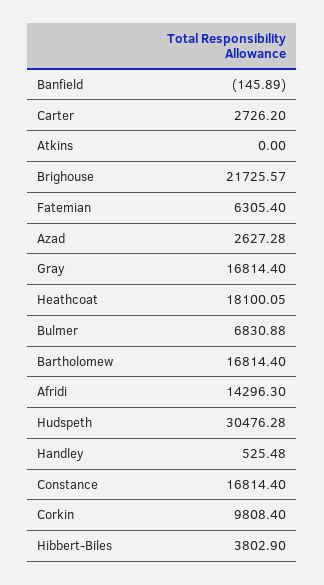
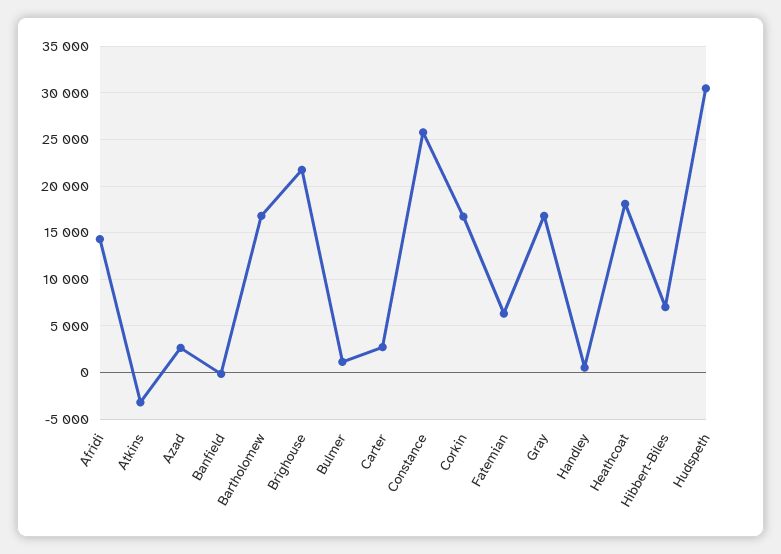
  {
    "Banfield": -145.89,
    "Carter": 2726.2,
-   "Atkins": 0,
+   "Atkins": -3000,
    "Brighouse": 21725.57,
    "Fatemian": 6305.4,
    "Azad": 2627.28,
    "Gray": 16814.4,
    "Heathcoat": 18100.05,
-   "Bulmer": 6830.88,
+   "Bulmer": 1000,
    "Bartholomew": 16814.4,
    "Afridi": 14296.3,
    "Hudspeth": 30476.28,
    "Handley": 525.48,
-   "Constance": 16814.4,
+   "Constance": 26000,
-   "Corkin": 9808.4,
+   "Corkin": 17000,
-   "Hibbert-Biles": 3802.9
+   "Hibbert-Biles": 7000
  }

